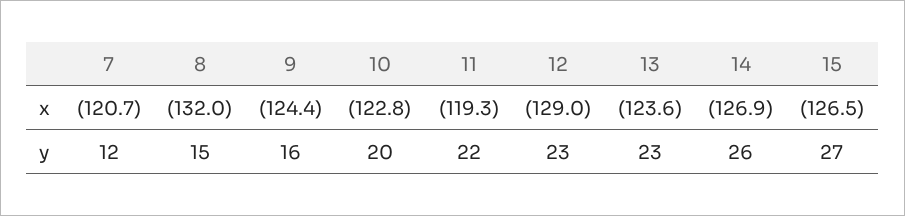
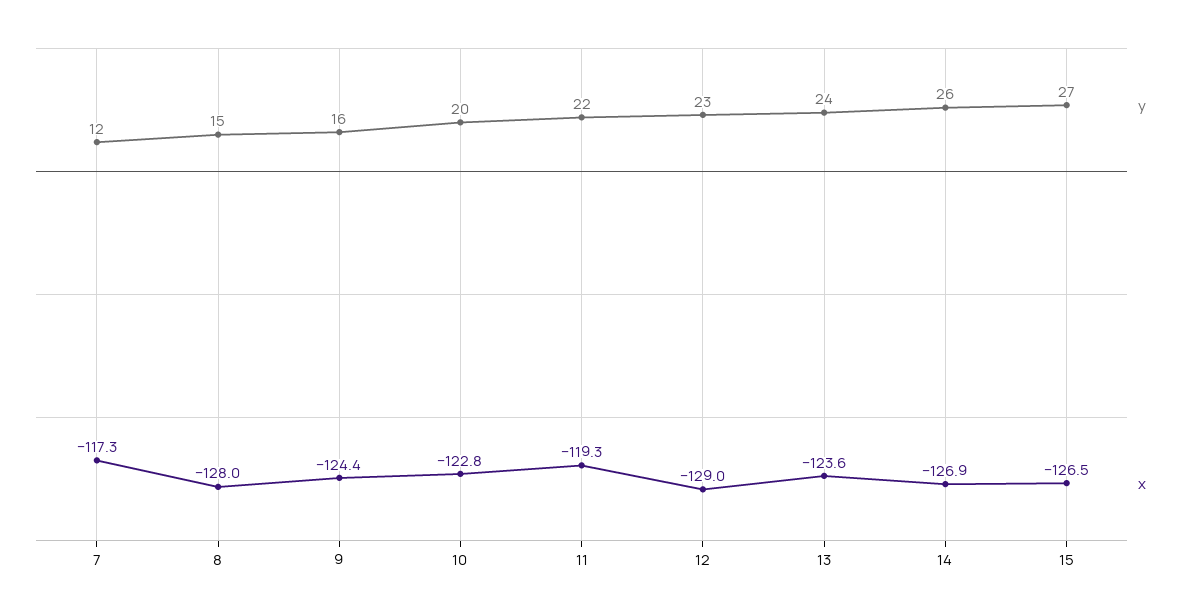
  {
    "x": {
-     "7": -120.7,
+     "7": -117.3,
-     "8": -132,
+     "8": -128,
      "9": -124.4,
      "10": -122.8,
      "11": -119.3,
      "12": -129,
      "13": -123.6,
      "14": -126.9,
      "15": -126.5
    },
    "y": {
      "7": 12,
      "8": 15,
      "9": 16,
      "10": 20,
      "11": 22,
      "12": 23,
-     "13": 23,
+     "13": 24,
      "14": 26,
      "15": 27
    }
  }

